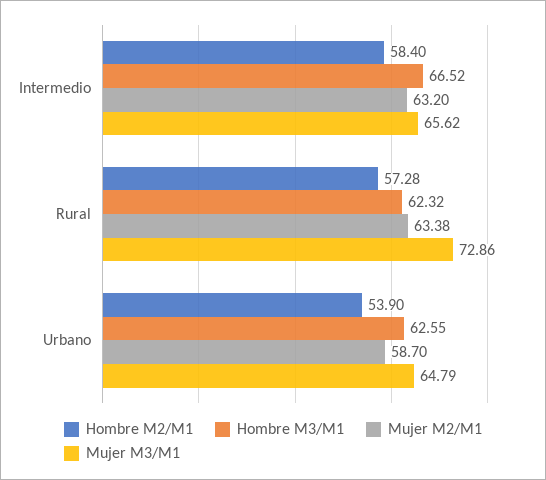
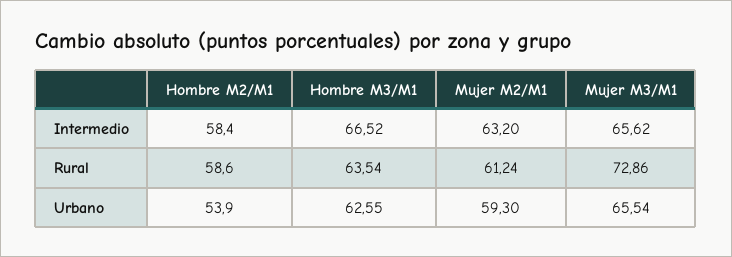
  {
    "Hombre M2/M1": {
      "Intermedio": 58.4,
-     "Rural": 57.28,
+     "Rural": 58.6,
      "Urbano": 53.9
    },
    "Hombre M3/M1": {
      "Intermedio": 66.52,
-     "Rural": 62.32,
+     "Rural": 63.54,
      "Urbano": 62.55
    },
    "Mujer M2/M1": {
      "Intermedio": 63.2,
-     "Rural": 63.38,
+     "Rural": 61.24,
-     "Urbano": 58.7
+     "Urbano": 59.3
    },
    "Mujer M3/M1": {
      "Intermedio": 65.62,
      "Rural": 72.86,
-     "Urbano": 64.79
+     "Urbano": 65.54
    }
  }

